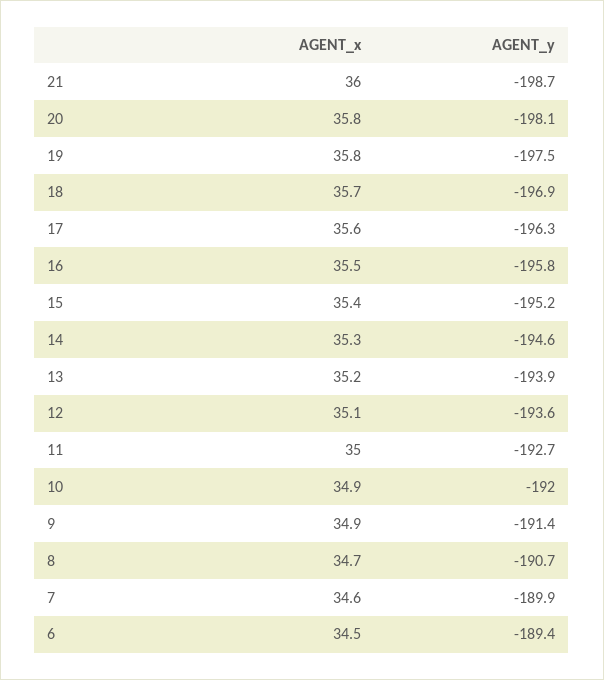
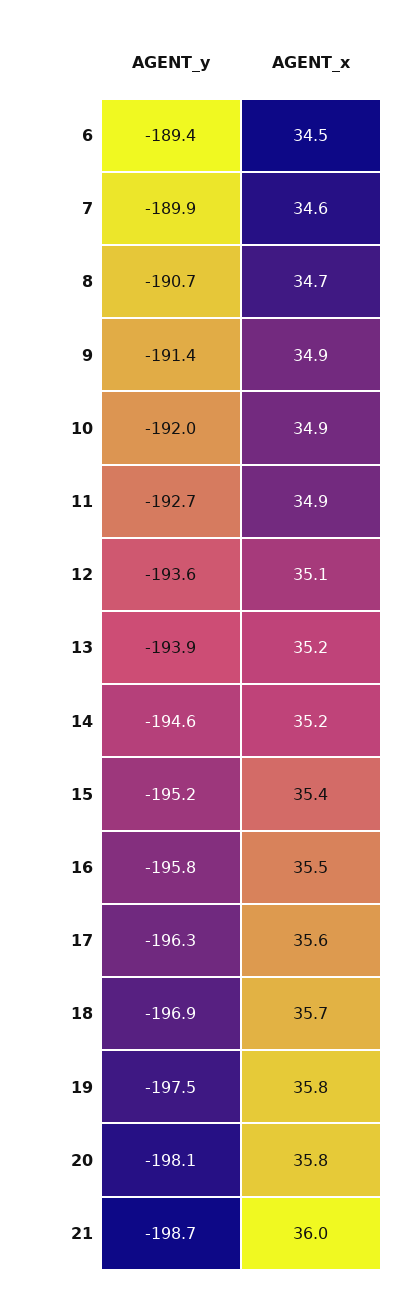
  {
    "AGENT_x": {
      "21": 36,
      "20": 35.8,
      "19": 35.8,
      "18": 35.7,
      "17": 35.6,
      "16": 35.5,
      "15": 35.4,
-     "14": 35.3,
+     "14": 35.2,
      "13": 35.2,
      "12": 35.1,
-     "11": 35,
+     "11": 34.9,
      "10": 34.9,
      "9": 34.9,
      "8": 34.7,
      "7": 34.6,
      "6": 34.5
    },
    "AGENT_y": {
      "21": -198.7,
      "20": -198.1,
      "19": -197.5,
      "18": -196.9,
      "17": -196.3,
      "16": -195.8,
      "15": -195.2,
      "14": -194.6,
      "13": -193.9,
      "12": -193.6,
      "11": -192.7,
      "10": -192,
      "9": -191.4,
      "8": -190.7,
      "7": -189.9,
      "6": -189.4
    }
  }

